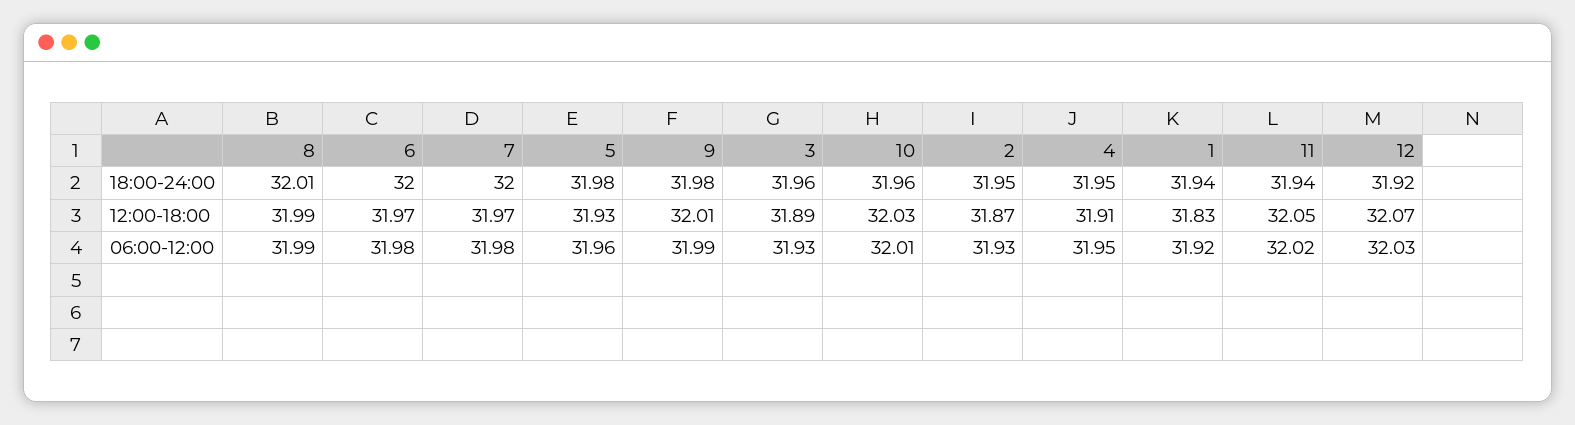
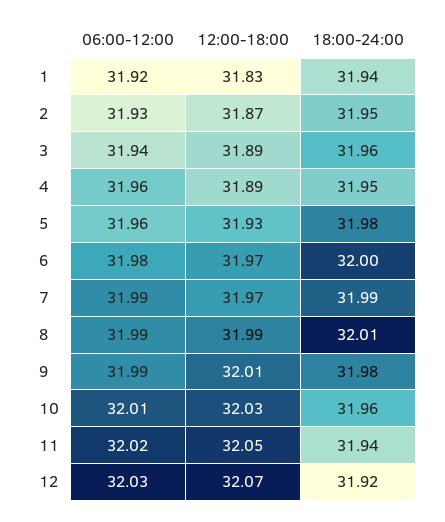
  {
    "8": {
      "18:00-24:00": 32.01,
      "12:00-18:00": 31.99,
      "06:00-12:00": 31.99
    },
    "6": {
      "18:00-24:00": 32,
      "12:00-18:00": 31.97,
      "06:00-12:00": 31.98
    },
    "7": {
-     "18:00-24:00": 32,
+     "18:00-24:00": 31.99,
      "12:00-18:00": 31.97,
-     "06:00-12:00": 31.98
+     "06:00-12:00": 31.99
    },
    "5": {
      "18:00-24:00": 31.98,
      "12:00-18:00": 31.93,
      "06:00-12:00": 31.96
    },
    "9": {
      "18:00-24:00": 31.98,
      "12:00-18:00": 32.01,
      "06:00-12:00": 31.99
    },
    "3": {
      "18:00-24:00": 31.96,
      "12:00-18:00": 31.89,
-     "06:00-12:00": 31.93
+     "06:00-12:00": 31.94
    },
    "10": {
      "18:00-24:00": 31.96,
      "12:00-18:00": 32.03,
      "06:00-12:00": 32.01
    },
    "2": {
      "18:00-24:00": 31.95,
      "12:00-18:00": 31.87,
      "06:00-12:00": 31.93
    },
    "4": {
      "18:00-24:00": 31.95,
-     "12:00-18:00": 31.91,
+     "12:00-18:00": 31.89,
-     "06:00-12:00": 31.95
+     "06:00-12:00": 31.96
    },
    "1": {
      "18:00-24:00": 31.94,
      "12:00-18:00": 31.83,
      "06:00-12:00": 31.92
    },
    "11": {
      "18:00-24:00": 31.94,
      "12:00-18:00": 32.05,
      "06:00-12:00": 32.02
    },
    "12": {
      "18:00-24:00": 31.92,
      "12:00-18:00": 32.07,
      "06:00-12:00": 32.03
    }
  }

